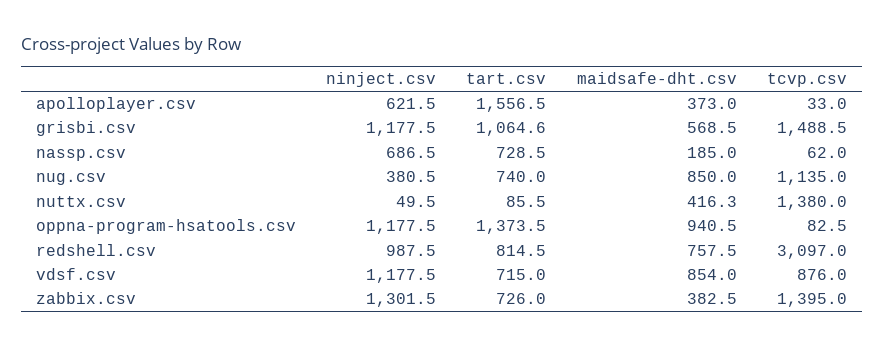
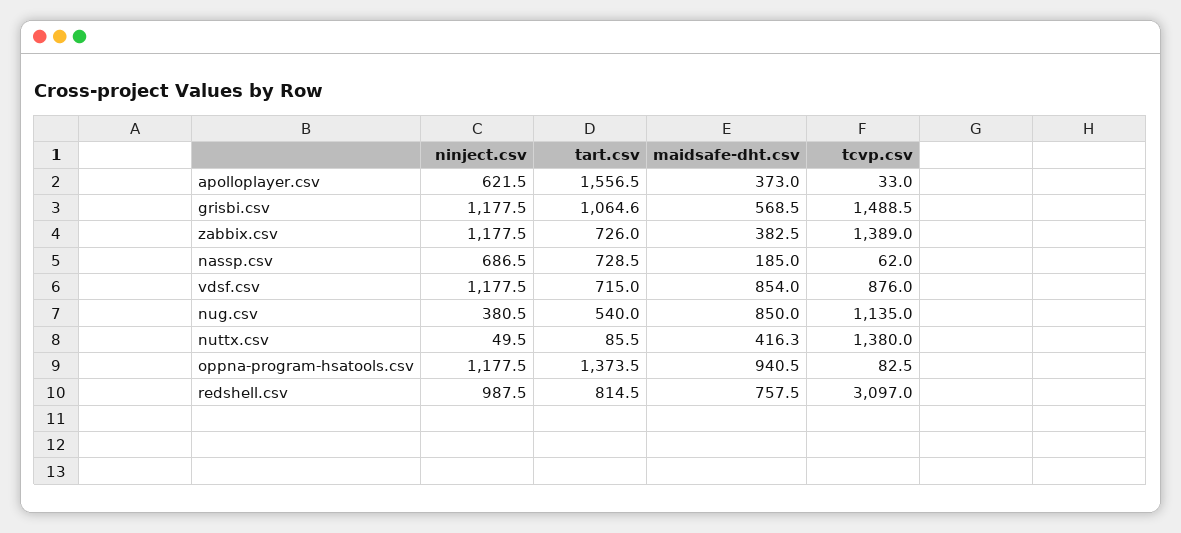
  {
    "ninject.csv": {
      "apolloplayer.csv": 621.5,
      "grisbi.csv": 1177.5,
      "nassp.csv": 686.5,
      "nug.csv": 380.5,
      "nuttx.csv": 49.5,
      "oppna-program-hsatools.csv": 1177.5,
      "redshell.csv": 987.5,
      "vdsf.csv": 1177.5,
-     "zabbix.csv": 1301.5
+     "zabbix.csv": 1177.5
    },
    "tart.csv": {
      "apolloplayer.csv": 1556.5,
      "grisbi.csv": 1064.6,
      "nassp.csv": 728.5,
-     "nug.csv": 740,
+     "nug.csv": 540,
      "nuttx.csv": 85.5,
      "oppna-program-hsatools.csv": 1373.5,
      "redshell.csv": 814.5,
      "vdsf.csv": 715,
      "zabbix.csv": 726
    },
    "maidsafe-dht.csv": {
      "apolloplayer.csv": 373,
      "grisbi.csv": 568.5,
      "nassp.csv": 185,
      "nug.csv": 850,
      "nuttx.csv": 416.3,
      "oppna-program-hsatools.csv": 940.5,
      "redshell.csv": 757.5,
      "vdsf.csv": 854,
      "zabbix.csv": 382.5
    },
    "tcvp.csv": {
      "apolloplayer.csv": 33,
      "grisbi.csv": 1488.5,
      "nassp.csv": 62,
      "nug.csv": 1135,
      "nuttx.csv": 1380,
      "oppna-program-hsatools.csv": 82.5,
      "redshell.csv": 3097,
      "vdsf.csv": 876,
-     "zabbix.csv": 1395
+     "zabbix.csv": 1389
    }
  }

